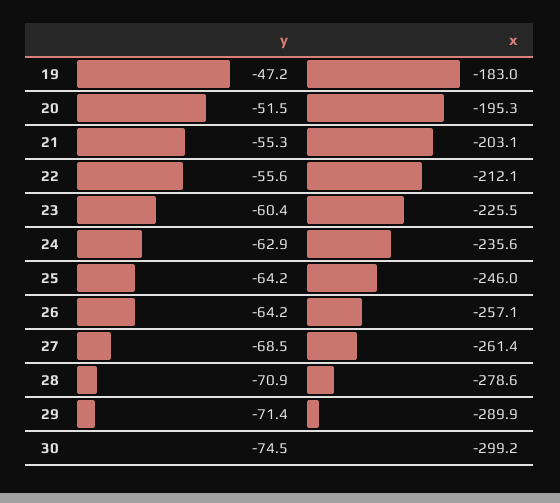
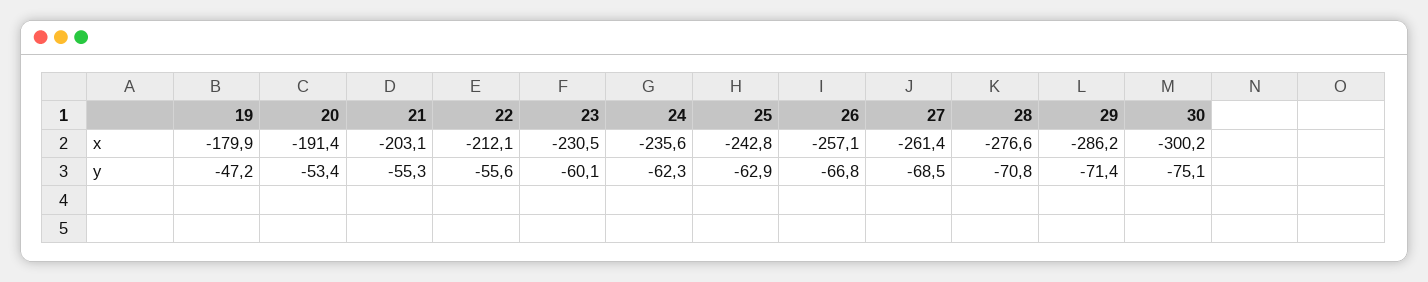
  {
    "y": {
      "19": -47.2,
-     "20": -51.5,
+     "20": -53.4,
      "21": -55.3,
      "22": -55.6,
-     "23": -60.4,
+     "23": -60.1,
-     "24": -62.9,
+     "24": -62.3,
-     "25": -64.2,
+     "25": -62.9,
-     "26": -64.2,
+     "26": -66.8,
      "27": -68.5,
-     "28": -70.9,
+     "28": -70.8,
      "29": -71.4,
-     "30": -74.5
+     "30": -75.1
    },
    "x": {
-     "19": -183,
+     "19": -179.9,
-     "20": -195.3,
+     "20": -191.4,
      "21": -203.1,
      "22": -212.1,
-     "23": -225.5,
+     "23": -230.5,
      "24": -235.6,
-     "25": -246,
+     "25": -242.8,
      "26": -257.1,
      "27": -261.4,
-     "28": -278.6,
+     "28": -276.6,
-     "29": -289.9,
+     "29": -286.2,
-     "30": -299.2
+     "30": -300.2
    }
  }

